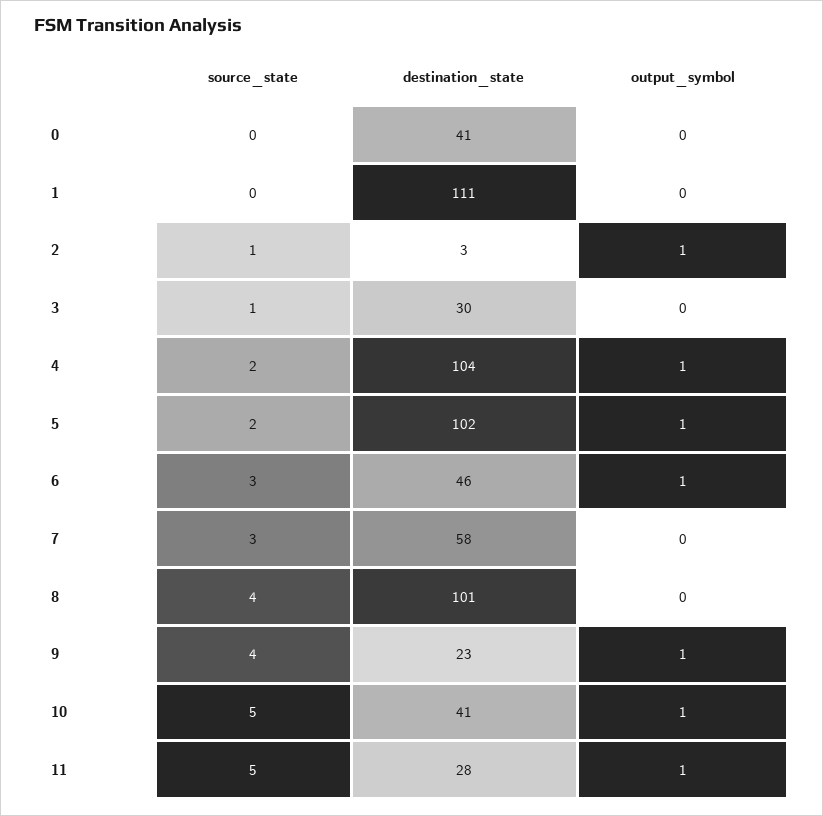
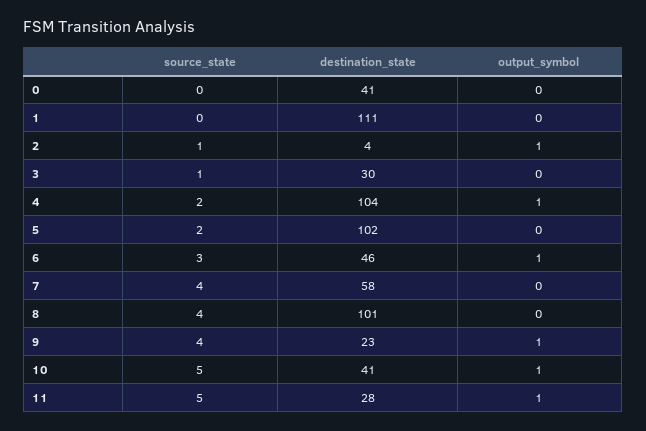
  {
    "source_state": {
      "0": 0,
      "1": 0,
      "2": 1,
      "3": 1,
      "4": 2,
      "5": 2,
      "6": 3,
-     "7": 3,
+     "7": 4,
      "8": 4,
      "9": 4,
      "10": 5,
      "11": 5
    },
    "destination_state": {
      "0": 41,
      "1": 111,
-     "2": 3,
+     "2": 4,
      "3": 30,
      "4": 104,
      "5": 102,
      "6": 46,
      "7": 58,
      "8": 101,
      "9": 23,
      "10": 41,
      "11": 28
    },
    "output_symbol": {
      "0": 0,
      "1": 0,
      "2": 1,
      "3": 0,
      "4": 1,
-     "5": 1,
+     "5": 0,
      "6": 1,
      "7": 0,
      "8": 0,
      "9": 1,
      "10": 1,
      "11": 1
    }
  }

